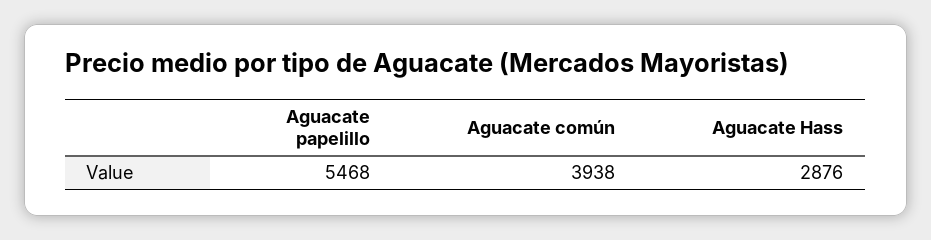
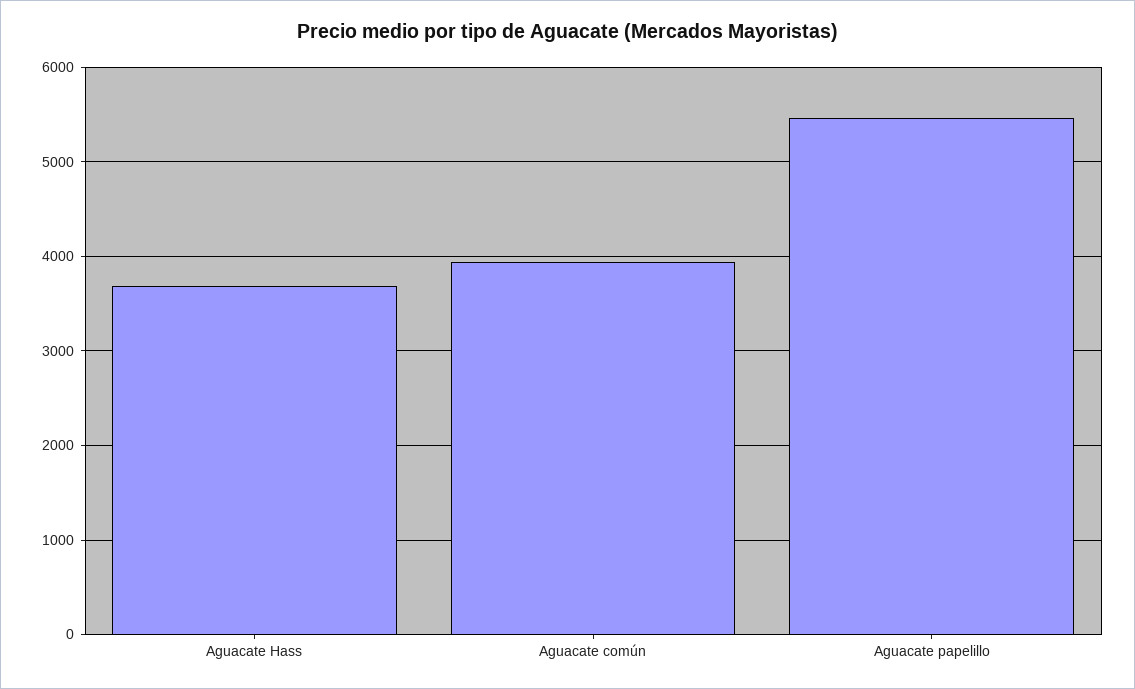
  {
    "Aguacate papelillo": 5468,
    "Aguacate común": 3938,
-   "Aguacate Hass": 2876
+   "Aguacate Hass": 3700
  }

